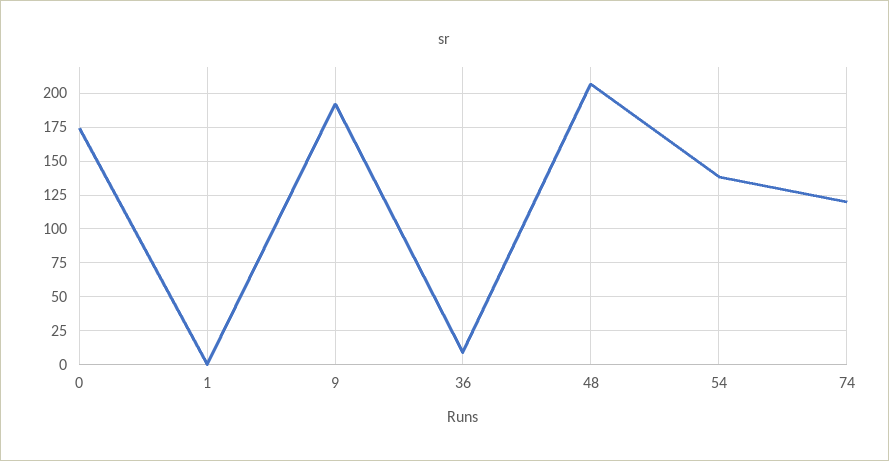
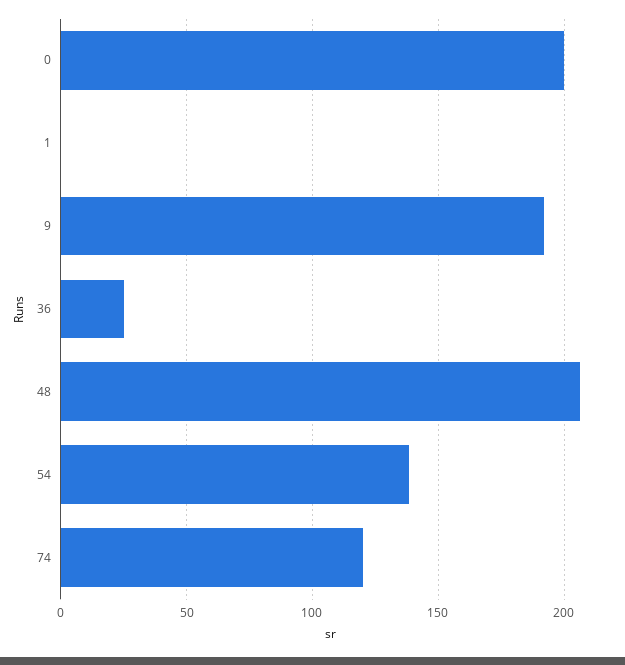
  {
-   "0": 175,
+   "0": 200,
    "1": 0,
    "9": 190,
-   "36": 10,
+   "36": 25,
    "48": 205,
    "54": 140,
    "74": 120
  }

